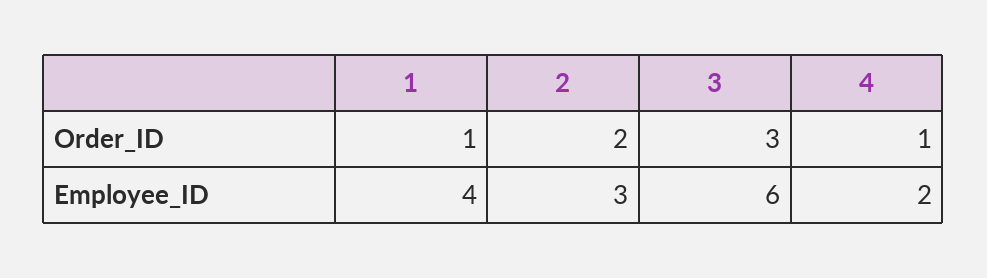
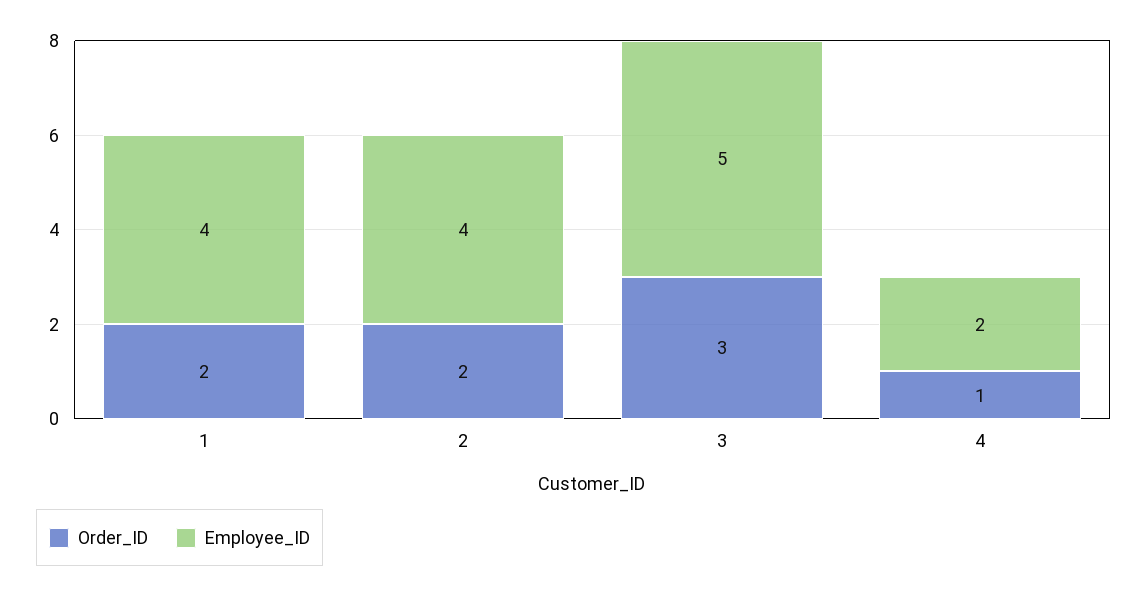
  {
    "Order_ID": {
-     "1": 1,
+     "1": 2,
      "2": 2,
      "3": 3,
      "4": 1
    },
    "Employee_ID": {
      "1": 4,
-     "2": 3,
+     "2": 4,
-     "3": 6,
+     "3": 5,
      "4": 2
    }
  }

